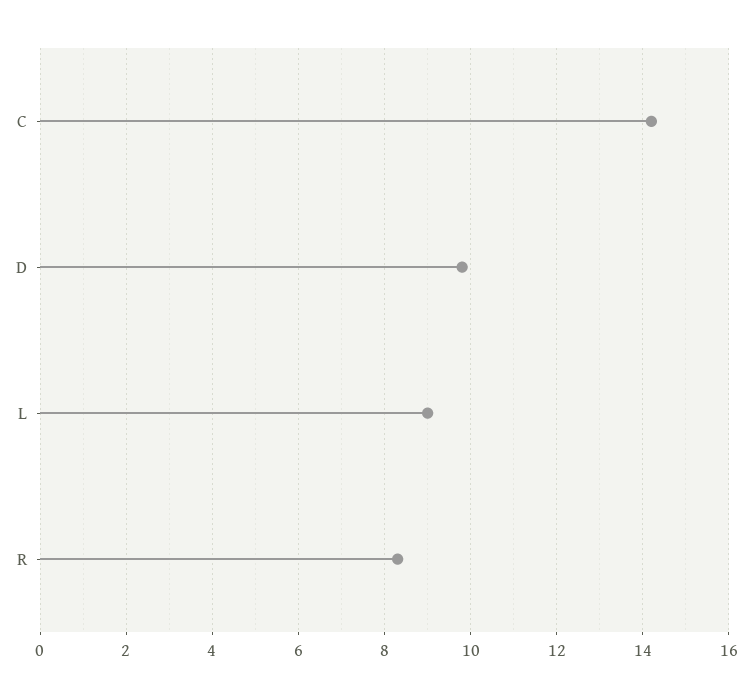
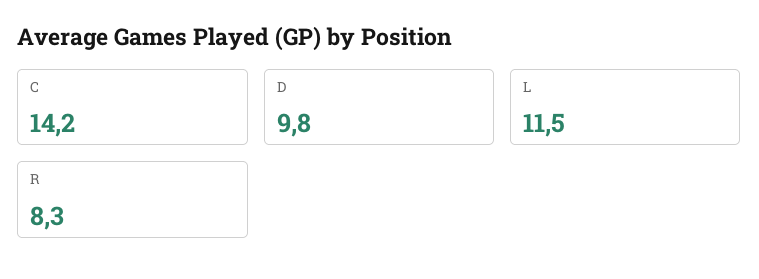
  {
    "C": 14.2,
    "D": 9.8,
-   "L": 9,
+   "L": 11.5,
    "R": 8.3
  }

